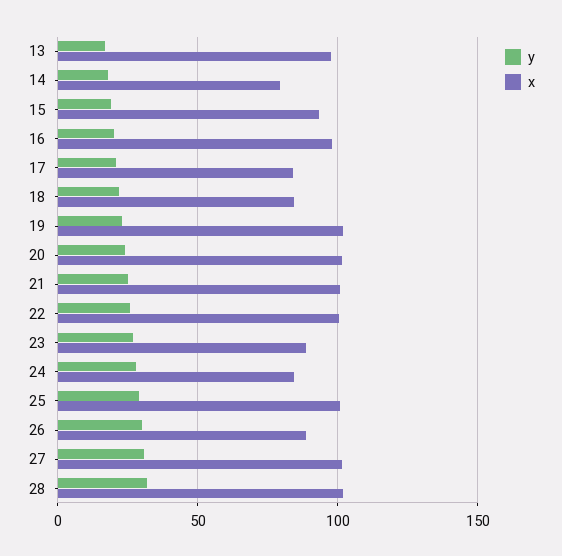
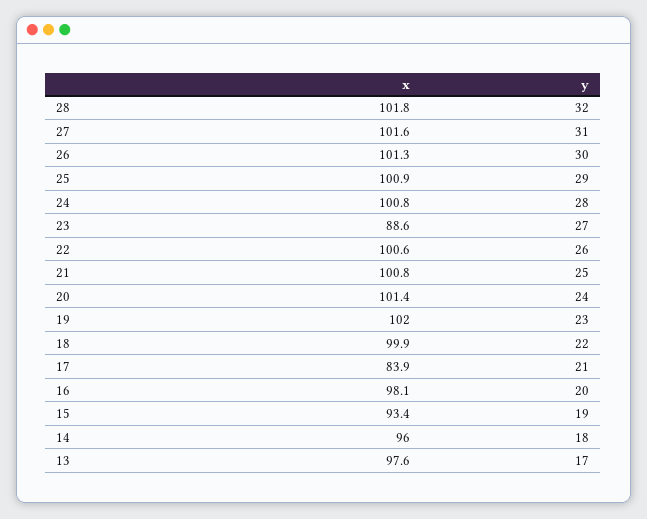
  {
    "y": {
      "13": 17,
      "14": 18,
      "15": 19,
      "16": 20,
      "17": 21,
      "18": 22,
      "19": 23,
      "20": 24,
      "21": 25,
      "22": 26,
      "23": 27,
      "24": 28,
      "25": 29,
      "26": 30,
      "27": 31,
      "28": 32
    },
    "x": {
      "13": 97.6,
-     "14": 80,
+     "14": 96,
      "15": 93.4,
      "16": 98.1,
      "17": 83.9,
-     "18": 85,
+     "18": 99.9,
      "19": 102,
      "20": 101.4,
      "21": 100.8,
      "22": 100.6,
      "23": 88.6,
-     "24": 85,
+     "24": 100.8,
      "25": 100.9,
-     "26": 90,
+     "26": 101.3,
      "27": 101.6,
      "28": 101.8
    }
  }

